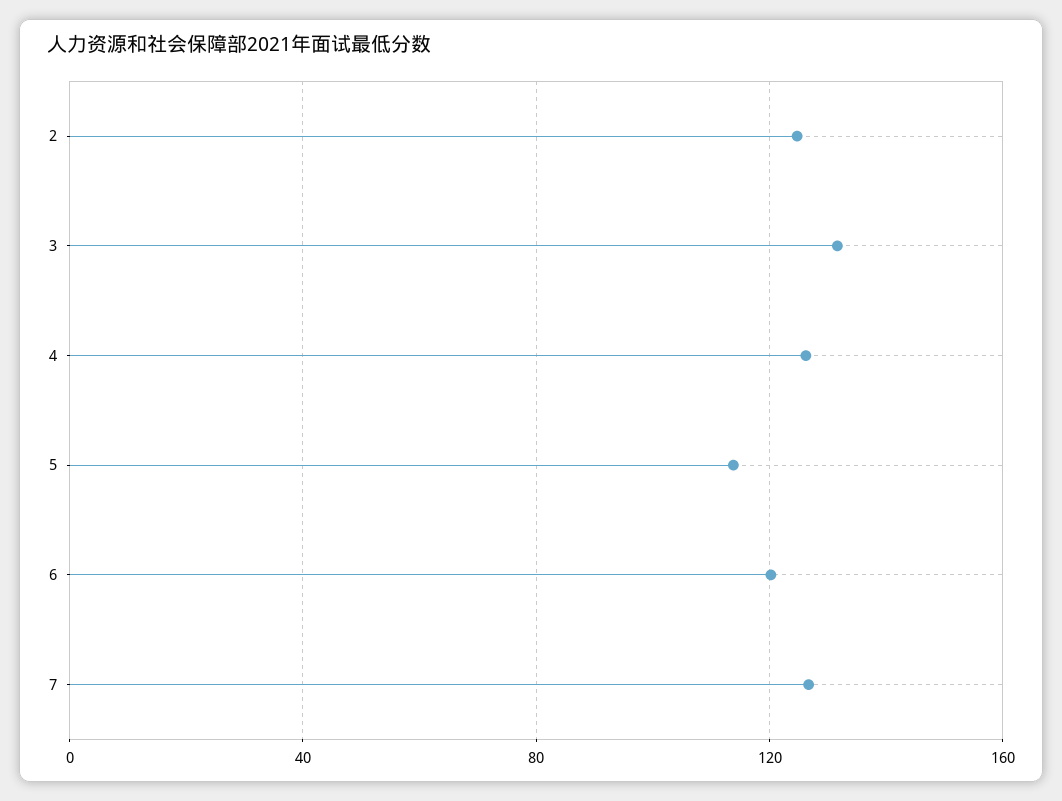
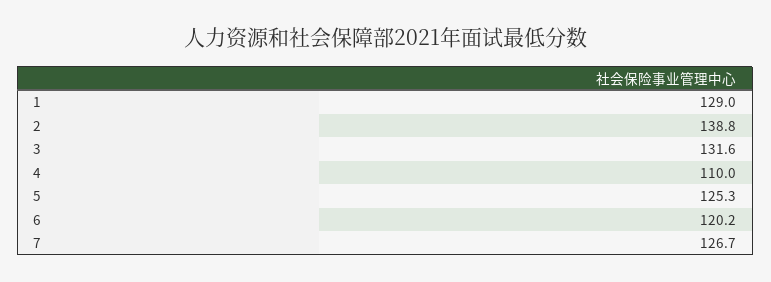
  {
-   "2": 125,
+   "2": 138.8,
    "3": 131.6,
-   "4": 125,
+   "4": 110,
-   "5": 115,
+   "5": 125.3,
    "6": 120.2,
-   "7": 126.7
+   "7": 126.7,
+   "1": 129
  }

